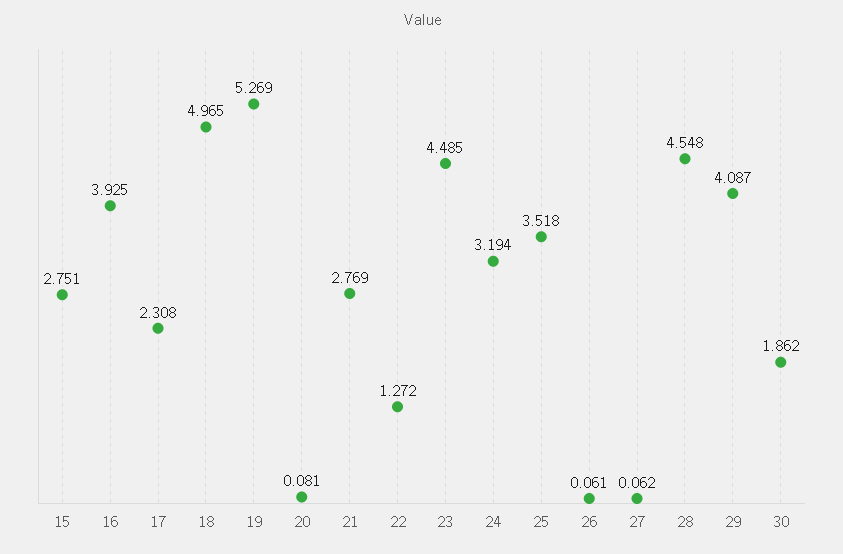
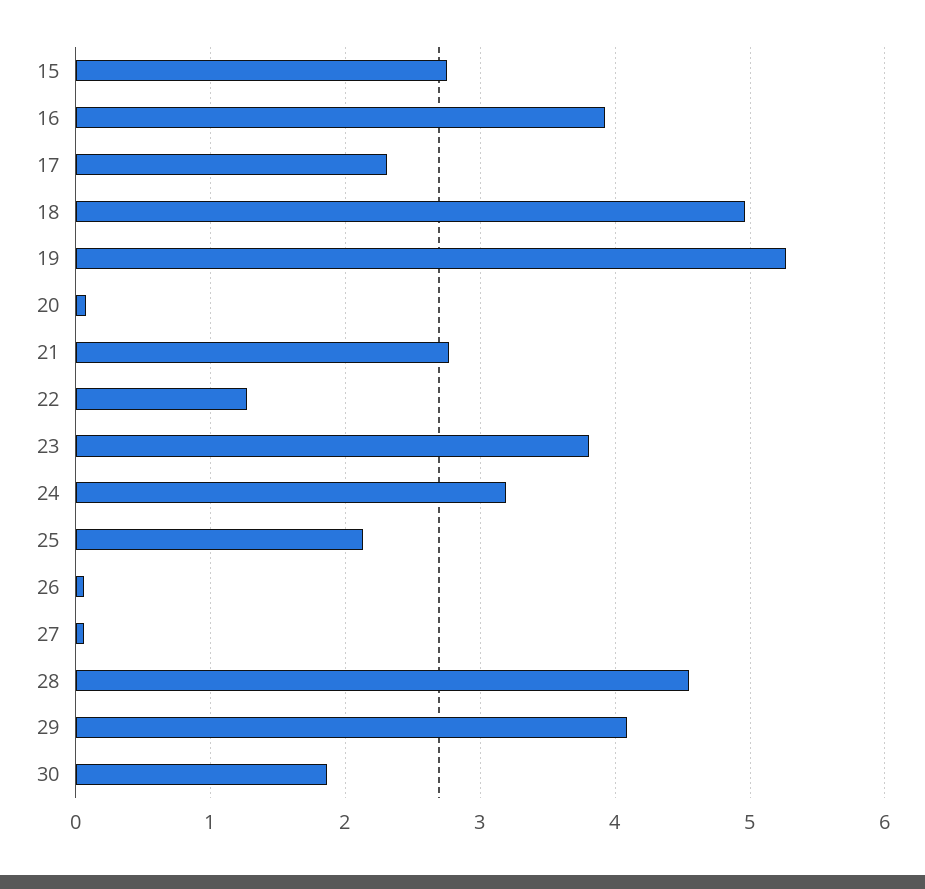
  {
    "15": 2.751,
    "16": 3.925,
    "17": 2.308,
    "18": 4.965,
    "19": 5.269,
    "20": 0.081,
    "21": 2.769,
    "22": 1.272,
-   "23": 4.485,
+   "23": 3.8,
    "24": 3.194,
-   "25": 3.518,
+   "25": 2.1,
    "26": 0.061,
    "27": 0.062,
    "28": 4.548,
    "29": 4.087,
    "30": 1.862
  }

